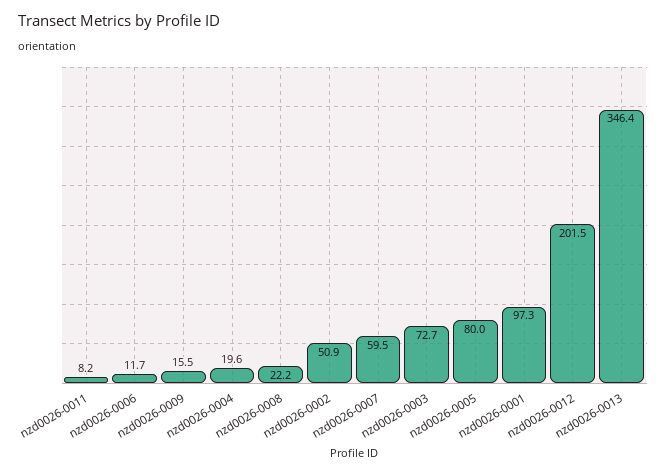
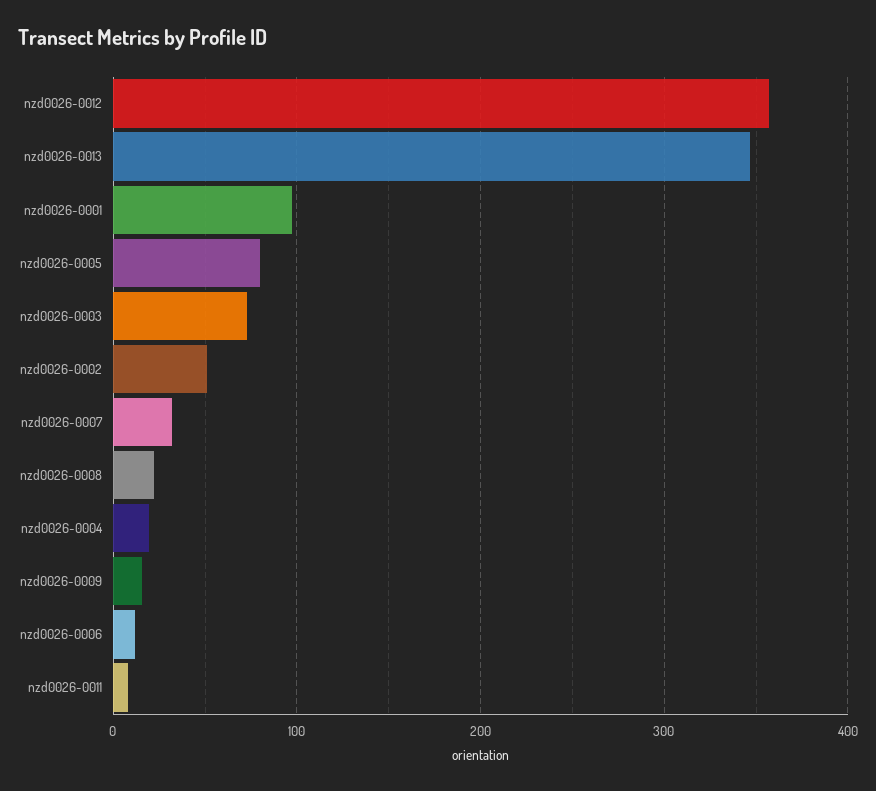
  {
    "nzd0026-0011": 8.2,
    "nzd0026-0006": 11.7,
    "nzd0026-0009": 15.5,
    "nzd0026-0004": 19.6,
    "nzd0026-0008": 22.2,
    "nzd0026-0002": 50.9,
-   "nzd0026-0007": 59.5,
+   "nzd0026-0007": 30,
    "nzd0026-0003": 72.7,
    "nzd0026-0005": 80,
    "nzd0026-0001": 97.3,
-   "nzd0026-0012": 201.5,
+   "nzd0026-0012": 360,
    "nzd0026-0013": 346.4
  }

